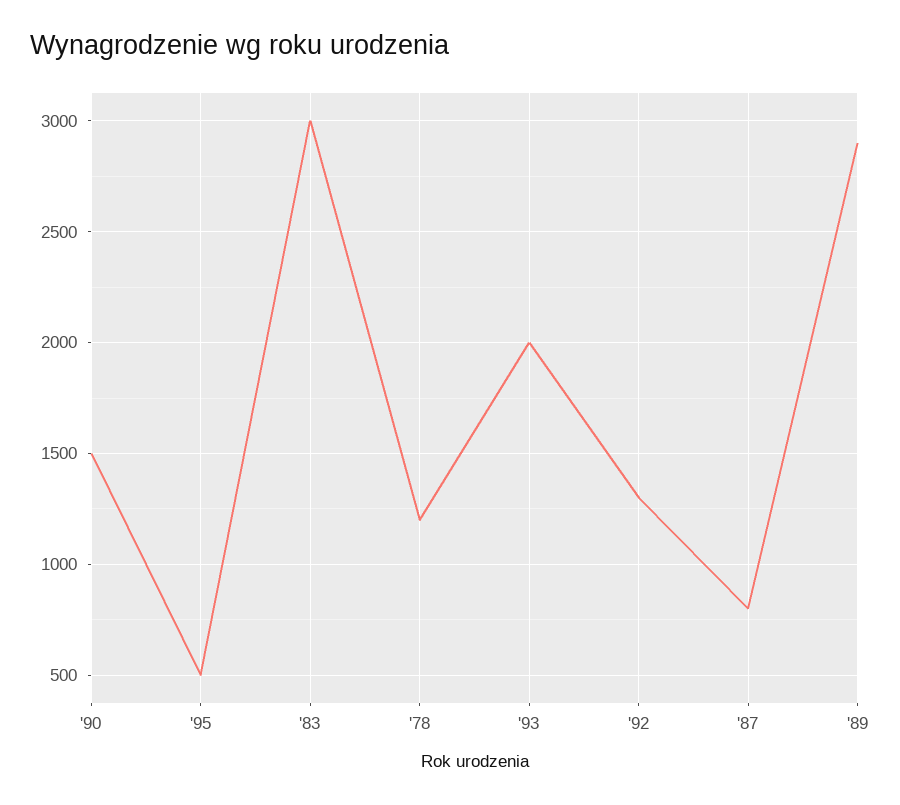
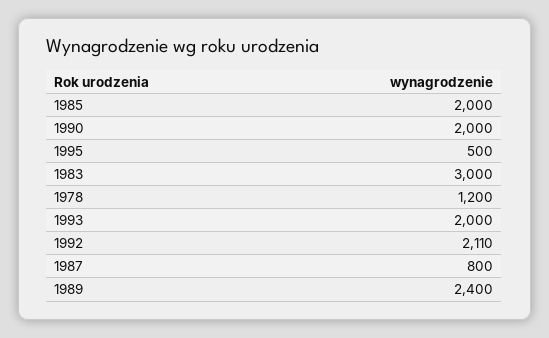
  {
-   "'90": 1500,
+   "'90": 2000,
    "'95": 500,
    "'83": 3000,
    "'78": 1200,
    "'93": 2000,
-   "'92": 1300,
+   "'92": 2110,
    "'87": 800,
-   "'89": 2900
+   "'89": 2400,
+   "1985": 2000
  }

